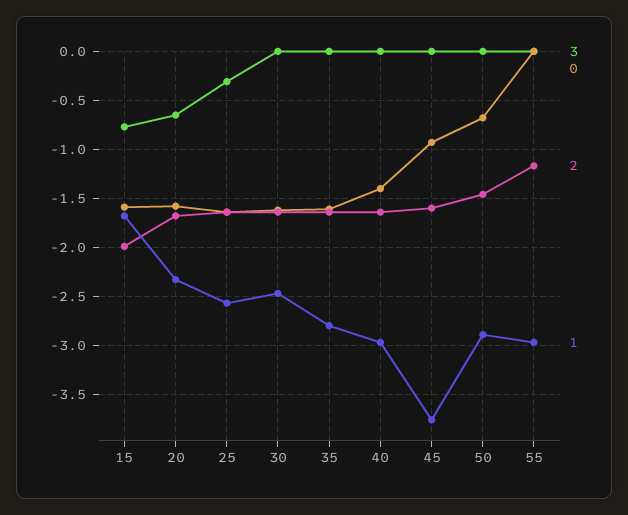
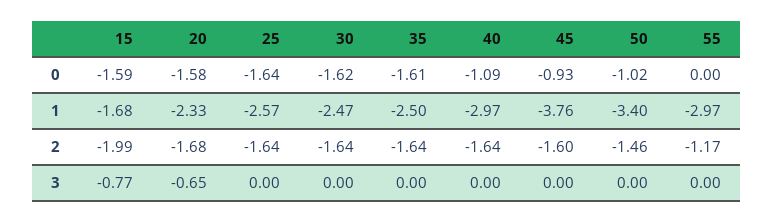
  {
    "3": {
      "15": -0.77,
      "20": -0.65,
-     "25": -0.3,
+     "25": 0,
      "30": 0,
      "35": 0,
      "40": 0,
      "45": 0,
      "50": 0,
      "55": 0
    },
    "0": {
      "15": -1.59,
      "20": -1.58,
      "25": -1.64,
      "30": -1.62,
      "35": -1.61,
-     "40": -1.4,
+     "40": -1.09,
      "45": -0.93,
-     "50": -0.7,
+     "50": -1.02,
      "55": 0
    },
    "2": {
      "15": -1.99,
      "20": -1.68,
      "25": -1.64,
      "30": -1.64,
      "35": -1.64,
      "40": -1.64,
      "45": -1.6,
      "50": -1.46,
      "55": -1.17
    },
    "1": {
      "15": -1.68,
      "20": -2.33,
      "25": -2.57,
      "30": -2.47,
-     "35": -2.8,
+     "35": -2.5,
      "40": -2.97,
      "45": -3.76,
-     "50": -2.9,
+     "50": -3.4,
      "55": -2.97
    }
  }

